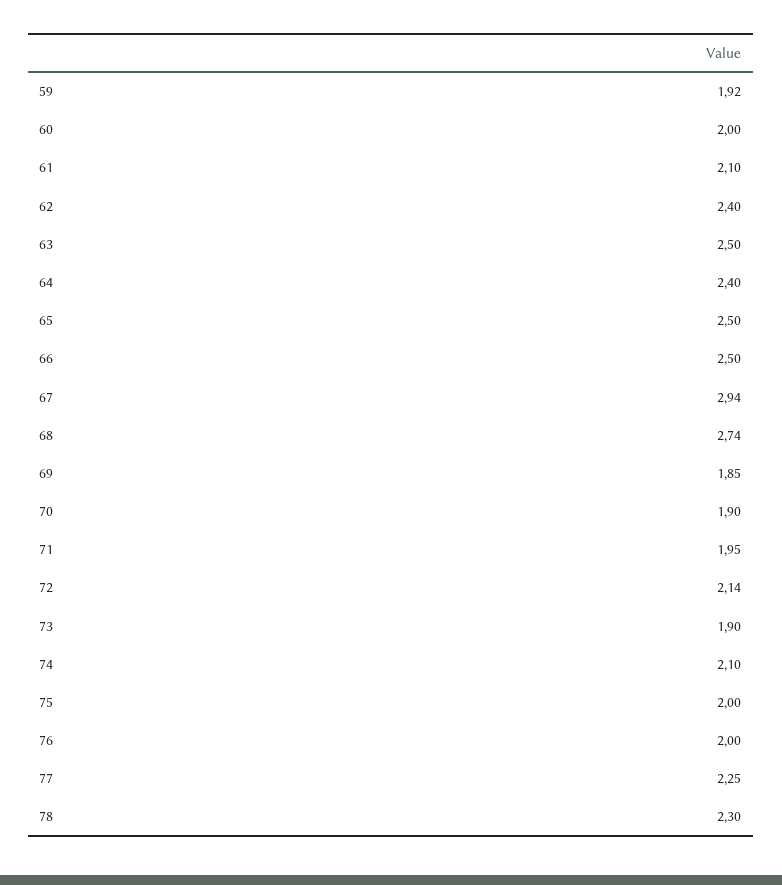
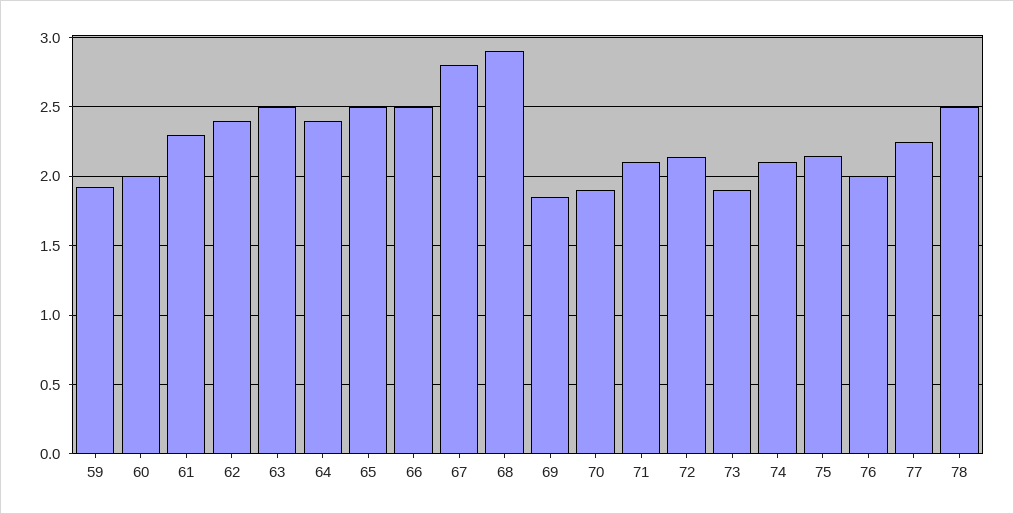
  {
    "59": 1.92,
    "60": 2,
-   "61": 2.1,
+   "61": 2.3,
    "62": 2.4,
    "63": 2.5,
    "64": 2.4,
    "65": 2.5,
    "66": 2.5,
-   "67": 2.94,
+   "67": 2.8,
-   "68": 2.74,
+   "68": 2.9,
    "69": 1.85,
    "70": 1.9,
-   "71": 1.95,
+   "71": 2.1,
    "72": 2.14,
    "73": 1.9,
    "74": 2.1,
-   "75": 2,
+   "75": 2.15,
    "76": 2,
    "77": 2.25,
-   "78": 2.3
+   "78": 2.5
  }

